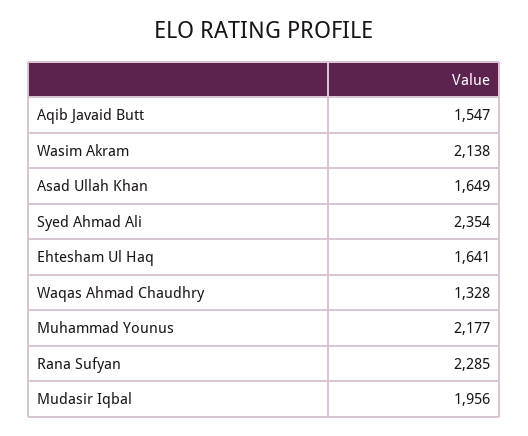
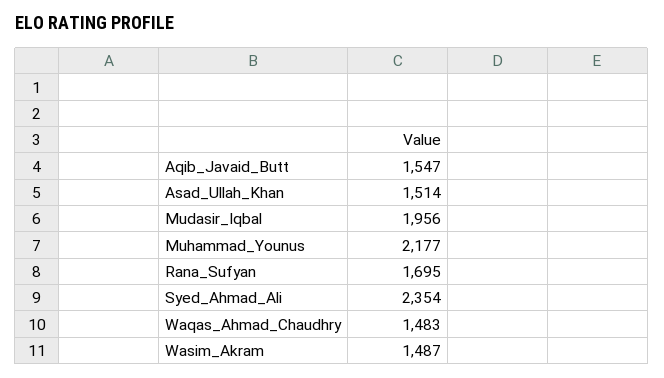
  {
    "Aqib Javaid Butt": 1547,
-   "Wasim Akram": 2138,
+   "Wasim Akram": 1487,
-   "Asad Ullah Khan": 1649,
+   "Asad Ullah Khan": 1514,
    "Syed Ahmad Ali": 2354,
-   "Ehtesham Ul Haq": 1641,
-   "Waqas Ahmad Chaudhry": 1328,
+   "Waqas Ahmad Chaudhry": 1483,
    "Muhammad Younus": 2177,
-   "Rana Sufyan": 2285,
+   "Rana Sufyan": 1695,
    "Mudasir Iqbal": 1956
  }

